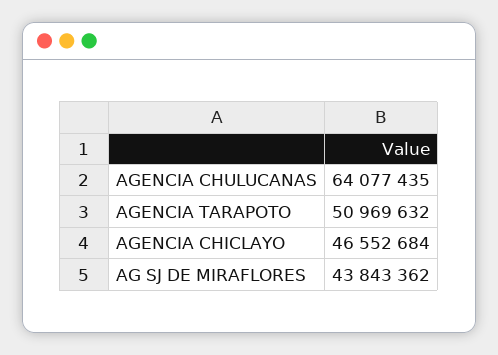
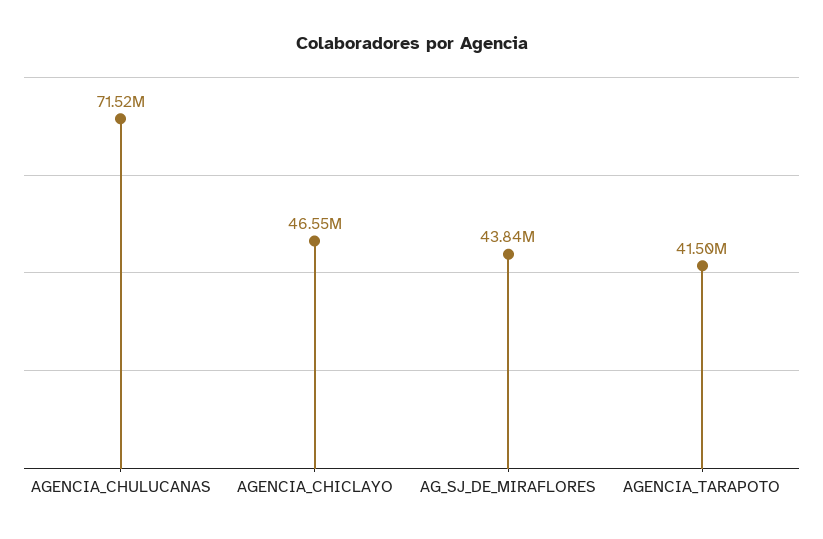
  {
-   "AGENCIA CHULUCANAS": 64077435,
+   "AGENCIA CHULUCANAS": 71520000,
-   "AGENCIA TARAPOTO": 50969632,
+   "AGENCIA TARAPOTO": 41500000,
    "AGENCIA CHICLAYO": 46552684,
    "AG SJ DE MIRAFLORES": 43843362
  }

